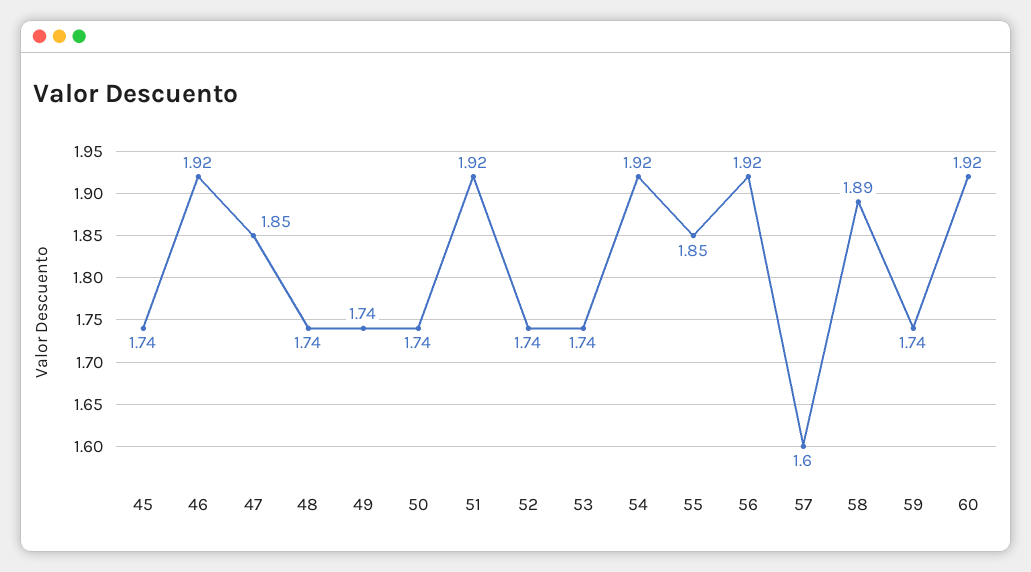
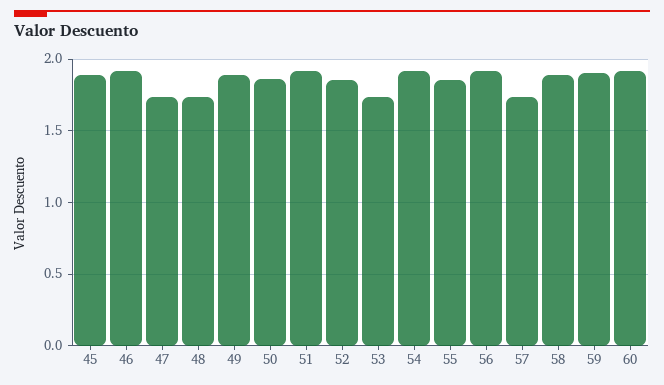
  {
-   "45": 1.74,
+   "45": 1.9,
    "46": 1.92,
-   "47": 1.85,
+   "47": 1.75,
    "48": 1.74,
-   "49": 1.74,
+   "49": 1.9,
-   "50": 1.74,
+   "50": 1.85,
    "51": 1.92,
-   "52": 1.74,
+   "52": 1.85,
    "53": 1.74,
    "54": 1.92,
    "55": 1.85,
    "56": 1.92,
-   "57": 1.6,
+   "57": 1.75,
    "58": 1.89,
-   "59": 1.74,
+   "59": 1.9,
    "60": 1.92
  }

